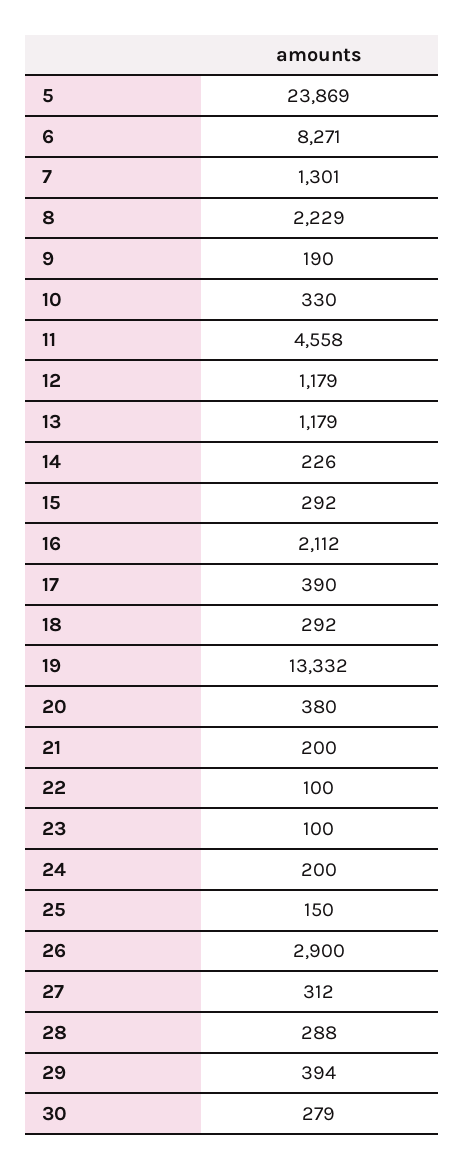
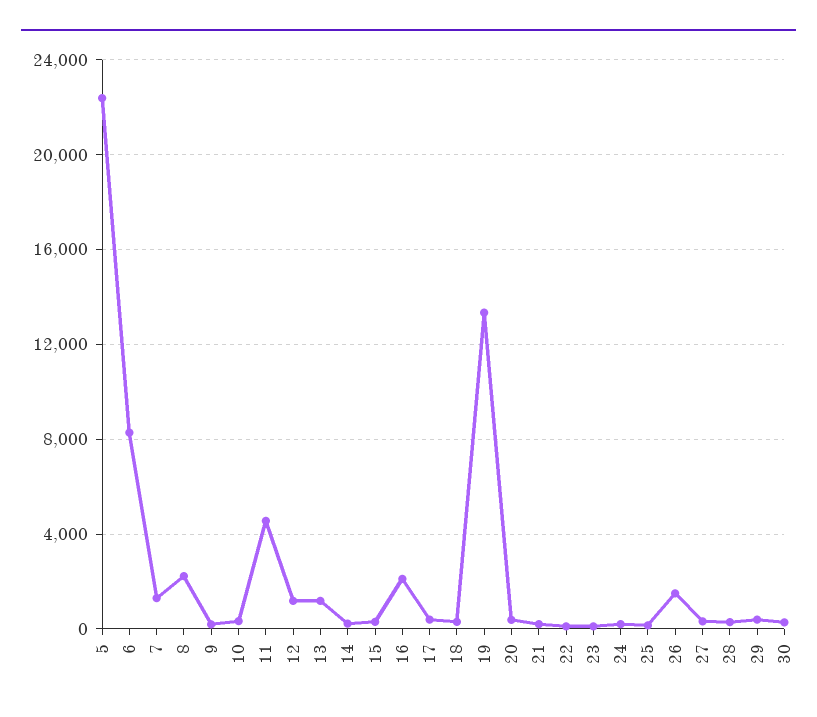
  {
-   "5": 23869,
+   "5": 22500,
    "6": 8271,
    "7": 1301,
    "8": 2229,
    "9": 190,
    "10": 330,
    "11": 4558,
    "12": 1179,
    "13": 1179,
    "14": 226,
    "15": 292,
    "16": 2112,
    "17": 390,
    "18": 292,
    "19": 13332,
    "20": 380,
    "21": 200,
    "22": 100,
    "23": 100,
    "24": 200,
    "25": 150,
-   "26": 2900,
+   "26": 1500,
    "27": 312,
    "28": 288,
    "29": 394,
    "30": 279
  }

